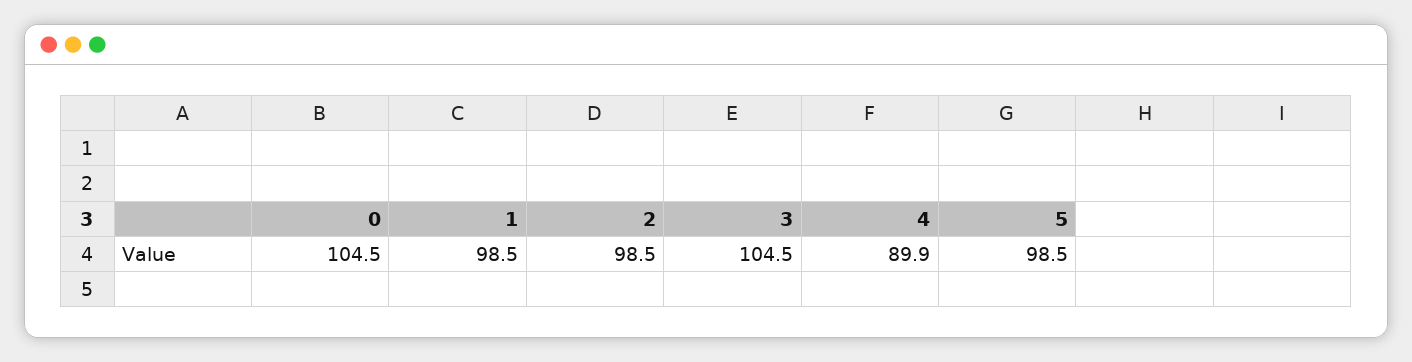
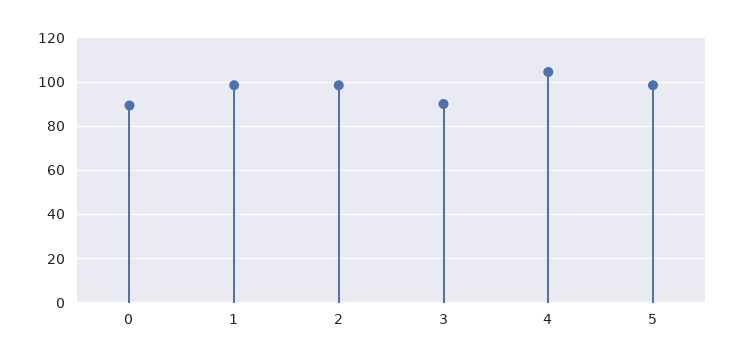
  {
-   "0": 104.5,
+   "0": 90,
    "1": 98.5,
    "2": 98.5,
-   "3": 104.5,
+   "3": 90,
-   "4": 89.9,
+   "4": 105,
    "5": 98.5
  }

